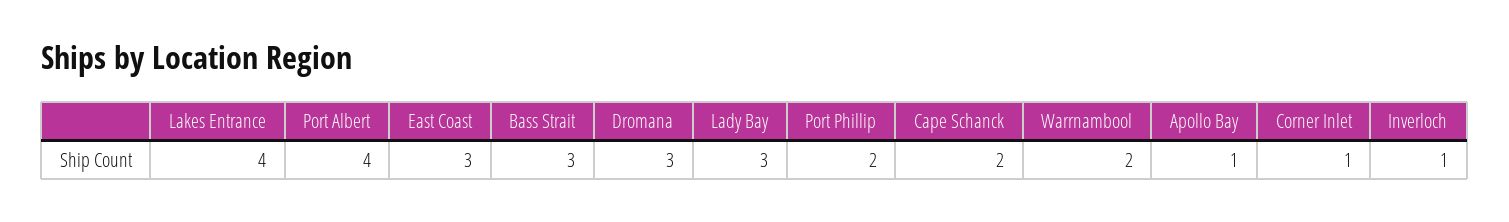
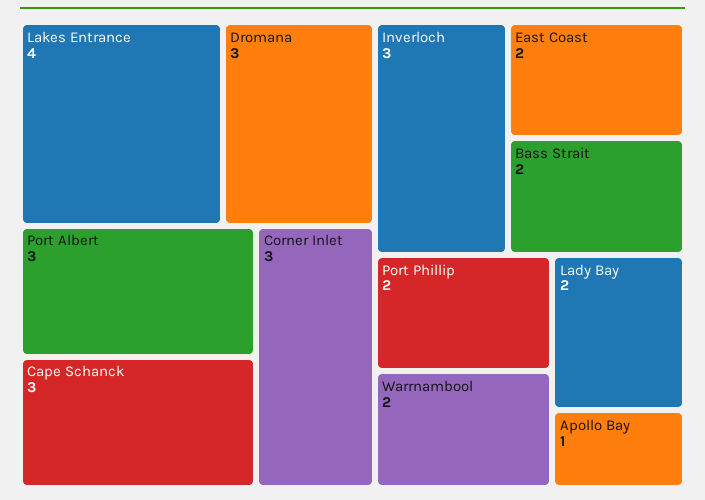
  {
    "Lakes Entrance": 4,
-   "Port Albert": 4,
+   "Port Albert": 3,
-   "East Coast": 3,
+   "East Coast": 2,
-   "Bass Strait": 3,
+   "Bass Strait": 2,
    "Dromana": 3,
-   "Lady Bay": 3,
+   "Lady Bay": 2,
    "Port Phillip": 2,
-   "Cape Schanck": 2,
+   "Cape Schanck": 3,
    "Warrnambool": 2,
    "Apollo Bay": 1,
-   "Corner Inlet": 1,
+   "Corner Inlet": 3,
-   "Inverloch": 1
+   "Inverloch": 3
  }

